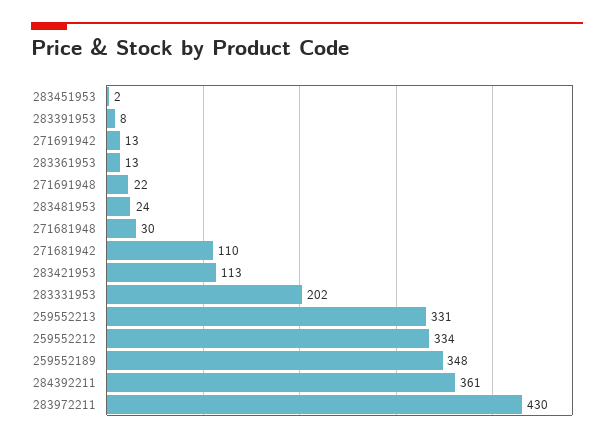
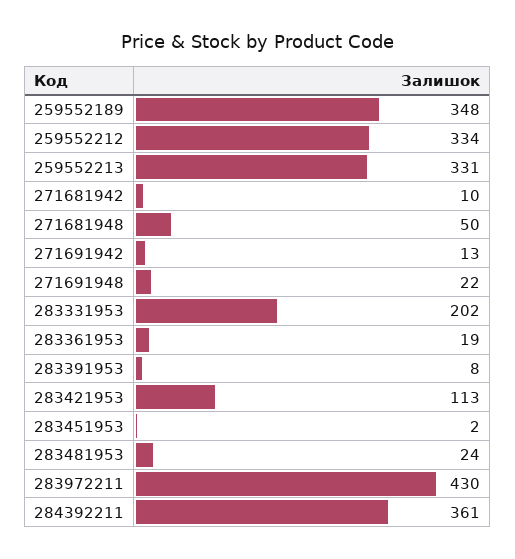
  {
    "283451953": 2,
    "283391953": 8,
    "271691942": 13,
-   "283361953": 13,
+   "283361953": 19,
    "271691948": 22,
    "283481953": 24,
-   "271681948": 30,
+   "271681948": 50,
-   "271681942": 110,
+   "271681942": 10,
    "283421953": 113,
    "283331953": 202,
    "259552213": 331,
    "259552212": 334,
    "259552189": 348,
    "284392211": 361,
    "283972211": 430
  }

